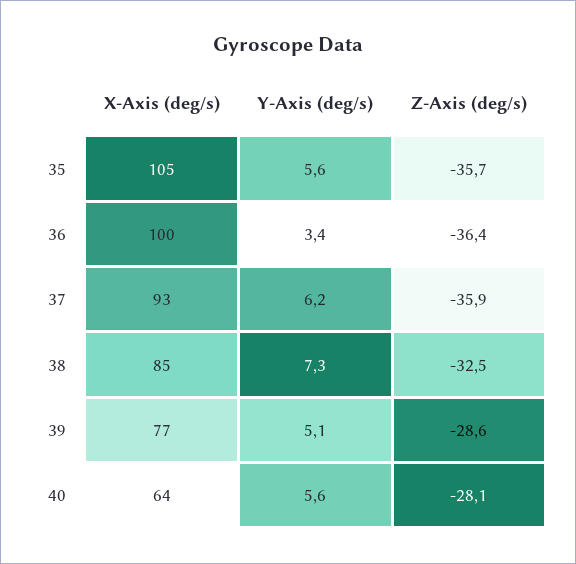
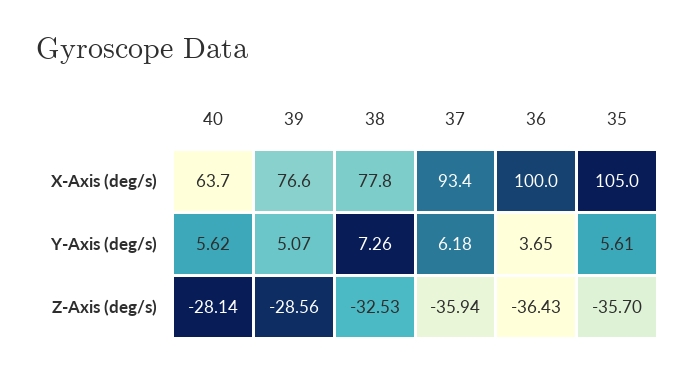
  {
    "X-Axis (deg/s)": {
      "35": 105,
      "36": 100,
      "37": 93.4,
-     "38": 85,
+     "38": 77.8,
      "39": 76.6,
      "40": 63.7
    },
    "Y-Axis (deg/s)": {
      "35": 5.61,
-     "36": 3.4,
+     "36": 3.65,
      "37": 6.18,
      "38": 7.26,
      "39": 5.07,
      "40": 5.62
    },
    "Z-Axis (deg/s)": {
      "35": -35.7,
      "36": -36.43,
      "37": -35.94,
      "38": -32.53,
      "39": -28.56,
      "40": -28.14
    }
  }

